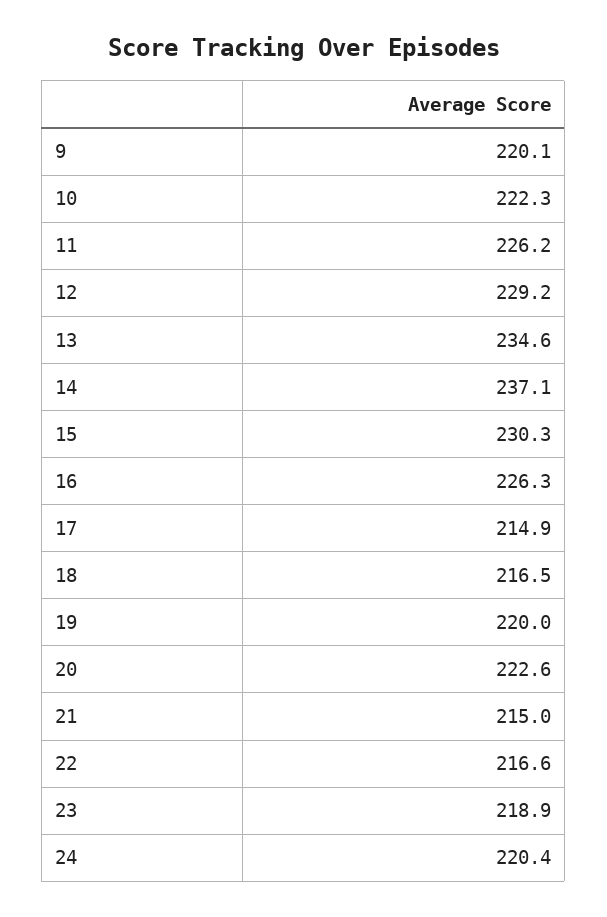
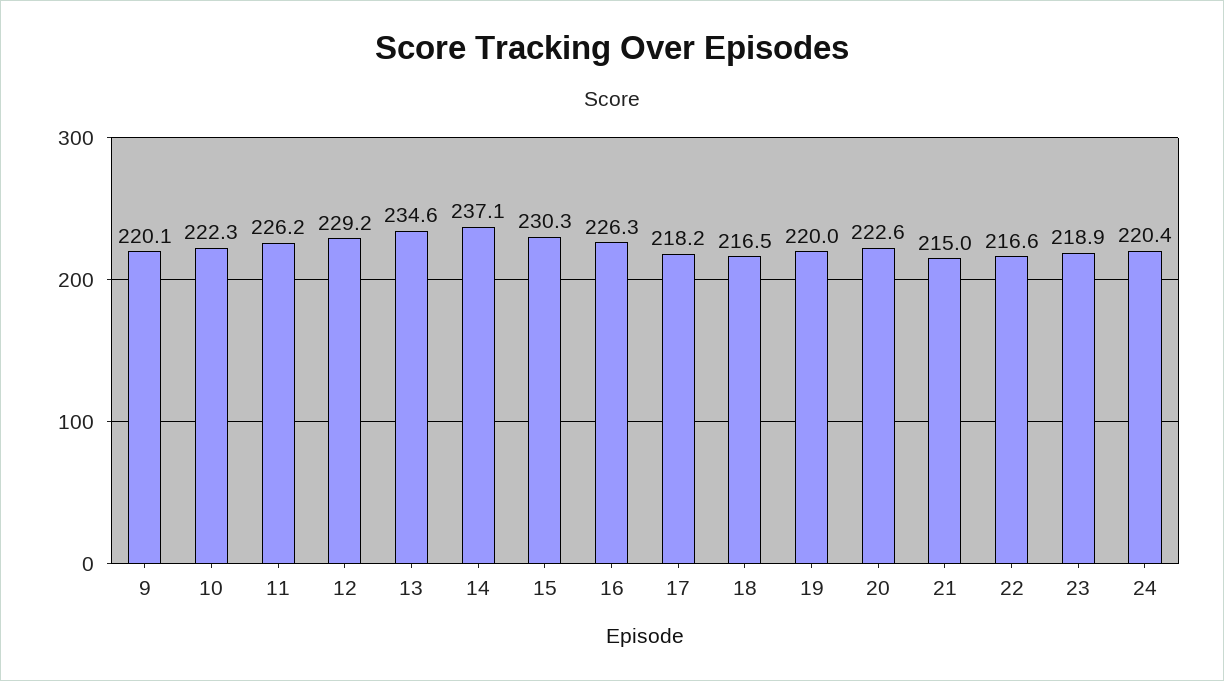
  {
    "9": 220.1,
    "10": 222.3,
    "11": 226.2,
    "12": 229.2,
    "13": 234.6,
    "14": 237.1,
    "15": 230.3,
    "16": 226.3,
-   "17": 214.9,
+   "17": 218.2,
    "18": 216.5,
    "19": 220,
    "20": 222.6,
    "21": 215,
    "22": 216.6,
    "23": 218.9,
    "24": 220.4
  }

